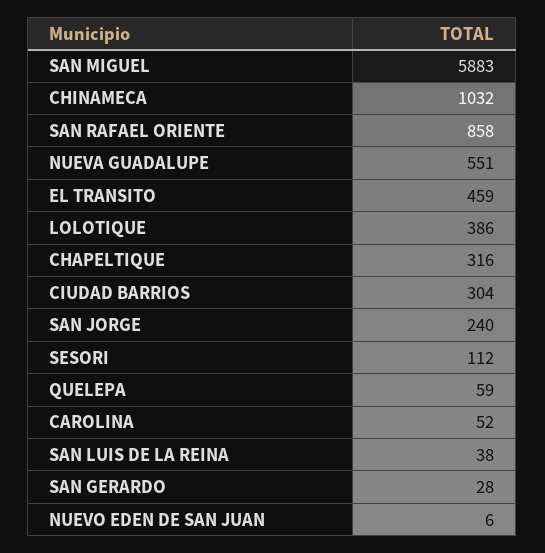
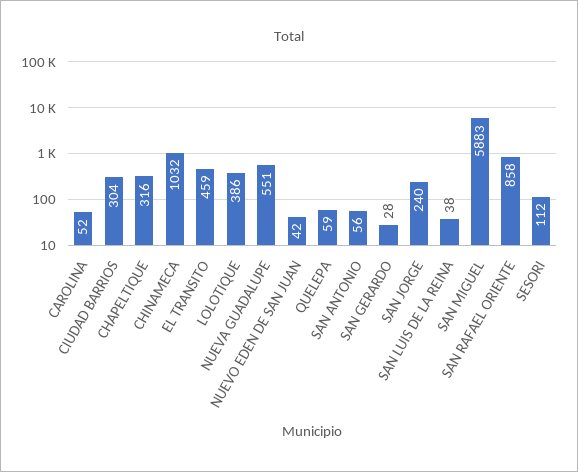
  {
    "SAN MIGUEL": 5883,
    "CHINAMECA": 1032,
    "SAN RAFAEL ORIENTE": 858,
    "NUEVA GUADALUPE": 551,
    "EL TRANSITO": 459,
    "LOLOTIQUE": 386,
    "CHAPELTIQUE": 316,
    "CIUDAD BARRIOS": 304,
    "SAN JORGE": 240,
    "SESORI": 112,
    "QUELEPA": 59,
    "CAROLINA": 52,
    "SAN LUIS DE LA REINA": 38,
    "SAN GERARDO": 28,
-   "NUEVO EDEN DE SAN JUAN": 6
+   "NUEVO EDEN DE SAN JUAN": 42,
+   "SAN ANTONIO": 56
  }

